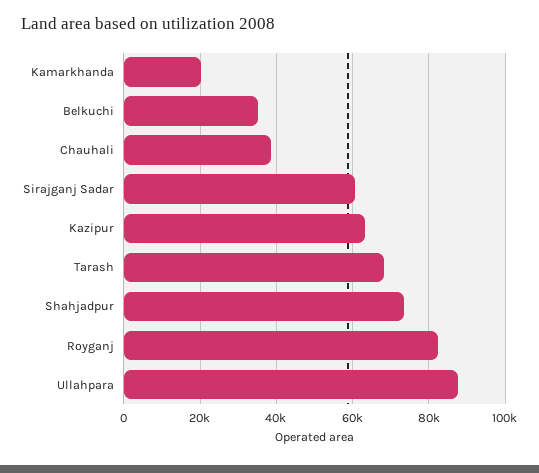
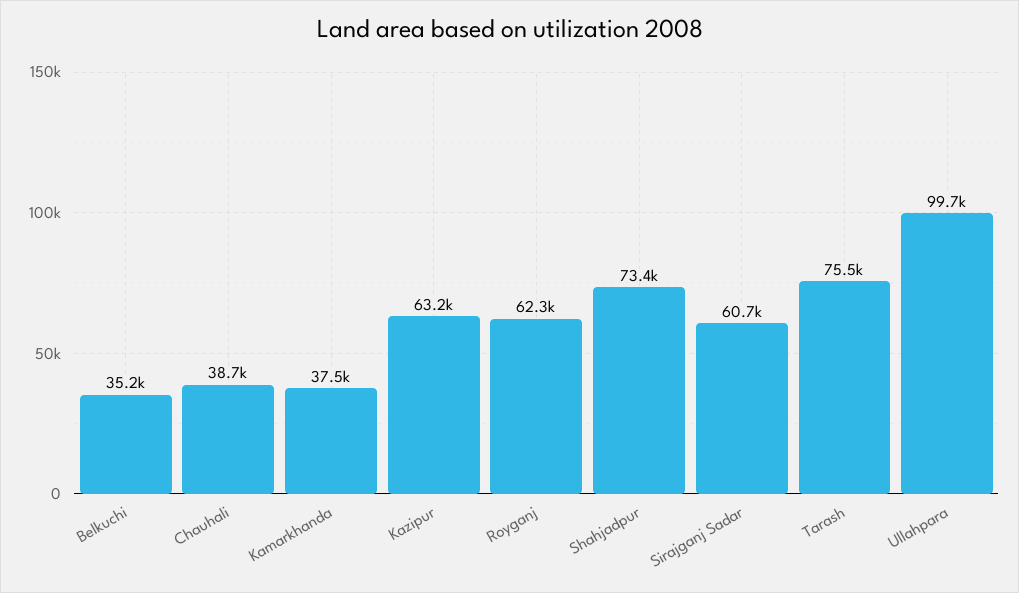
  {
-   "Kamarkhanda": 20000,
+   "Kamarkhanda": 37500,
    "Belkuchi": 35200,
    "Chauhali": 38700,
    "Sirajganj Sadar": 60700,
    "Kazipur": 63200,
-   "Tarash": 68000,
+   "Tarash": 75500,
    "Shahjadpur": 73400,
-   "Royganj": 82000,
+   "Royganj": 62300,
-   "Ullahpara": 88000
+   "Ullahpara": 99700
  }

